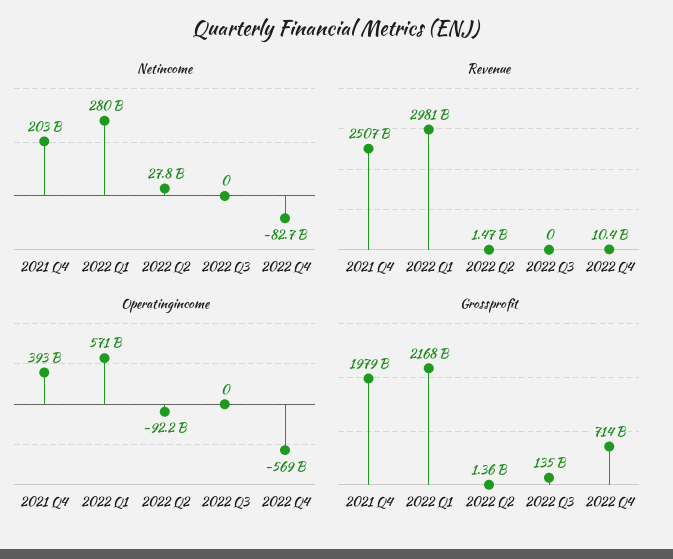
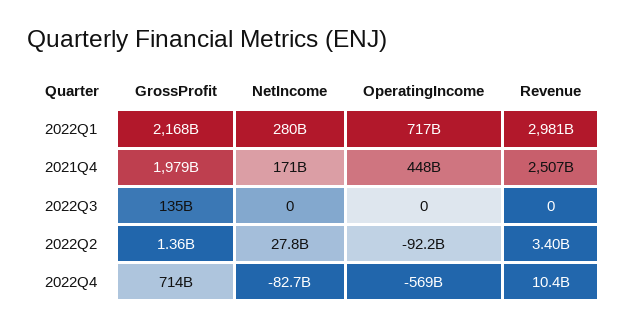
  {
    "Netincome": {
-     "2021 Q4": 203000000000,
+     "2021 Q4": 171000000000,
      "2022 Q1": 280000000000,
      "2022 Q2": 27800000000,
      "2022 Q3": 0,
      "2022 Q4": -82700000000
    },
    "Revenue": {
      "2021 Q4": 2507000000000,
      "2022 Q1": 2981000000000,
-     "2022 Q2": 1470000000,
+     "2022 Q2": 3400000000,
      "2022 Q3": 0,
      "2022 Q4": 10400000000
    },
    "Operatingincome": {
-     "2021 Q4": 393000000000,
+     "2021 Q4": 448000000000,
-     "2022 Q1": 571000000000,
+     "2022 Q1": 717000000000,
      "2022 Q2": -92200000000,
      "2022 Q3": 0,
      "2022 Q4": -569000000000
    },
    "Grossprofit": {
      "2021 Q4": 1979000000000,
      "2022 Q1": 2168000000000,
      "2022 Q2": 1360000000,
      "2022 Q3": 135000000000,
      "2022 Q4": 714000000000
    }
  }

